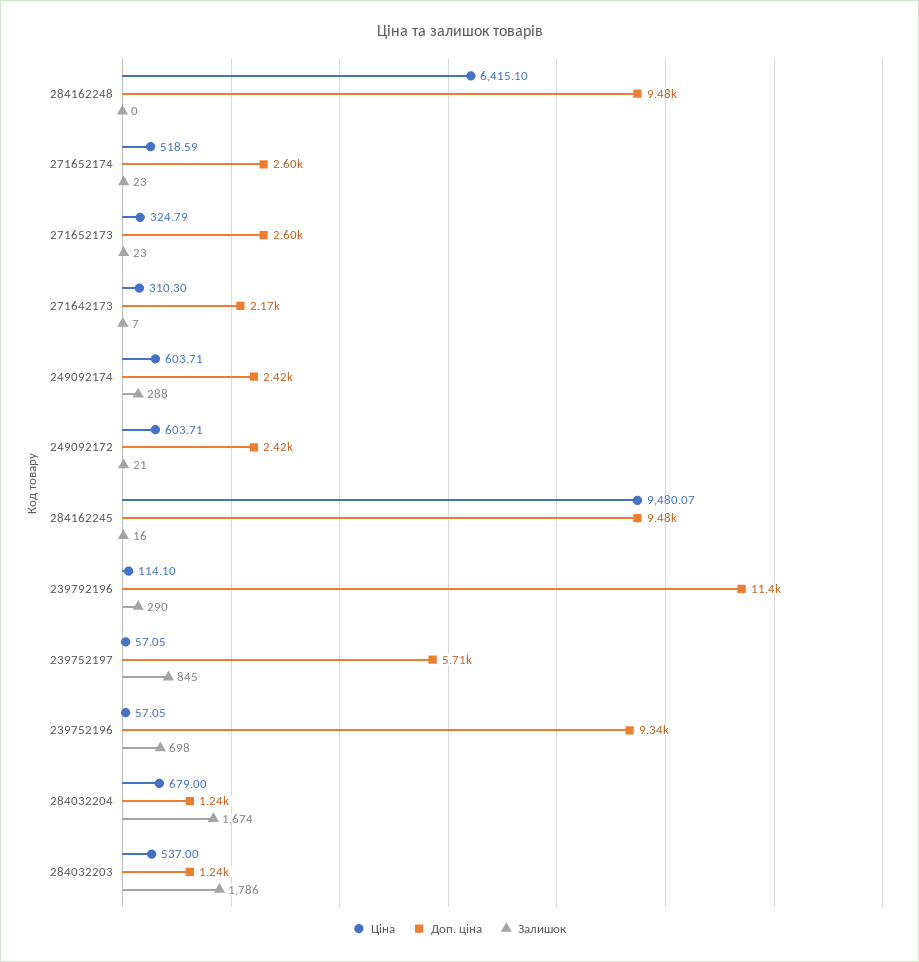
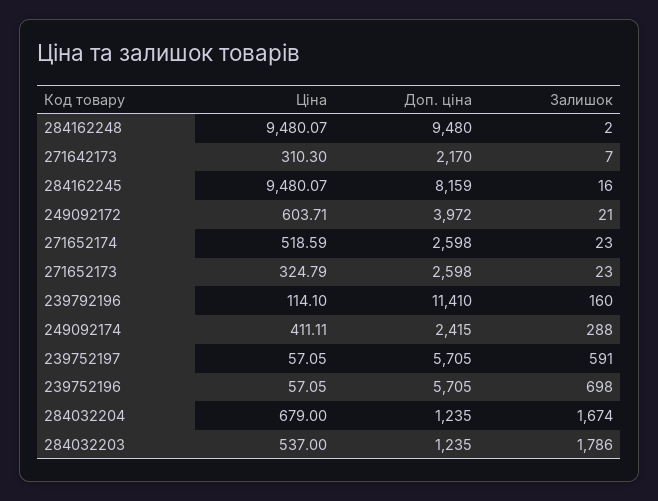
  {
    "Ціна": {
-     "284162248": 6415.1,
+     "284162248": 9480.07,
      "271652174": 518.59,
      "271652173": 324.79,
      "271642173": 310.3,
-     "249092174": 603.71,
+     "249092174": 411.11,
      "249092172": 603.71,
      "284162245": 9480.07,
      "239792196": 114.1,
      "239752197": 57.05,
      "239752196": 57.05,
      "284032204": 679,
      "284032203": 537
    },
    "Доп. ціна": {
      "284162248": 9480,
      "271652174": 2598,
      "271652173": 2598,
      "271642173": 2170,
      "249092174": 2415,
-     "249092172": 2420,
+     "249092172": 3972,
-     "284162245": 9480,
+     "284162245": 8159,
      "239792196": 11410,
      "239752197": 5705,
-     "239752196": 9340,
+     "239752196": 5705,
      "284032204": 1235,
      "284032203": 1235
    },
    "Залишок": {
-     "284162248": 0,
+     "284162248": 2,
      "271652174": 23,
      "271652173": 23,
      "271642173": 7,
      "249092174": 288,
      "249092172": 21,
      "284162245": 16,
-     "239792196": 290,
+     "239792196": 160,
-     "239752197": 845,
+     "239752197": 591,
      "239752196": 698,
      "284032204": 1674,
      "284032203": 1786
    }
  }

